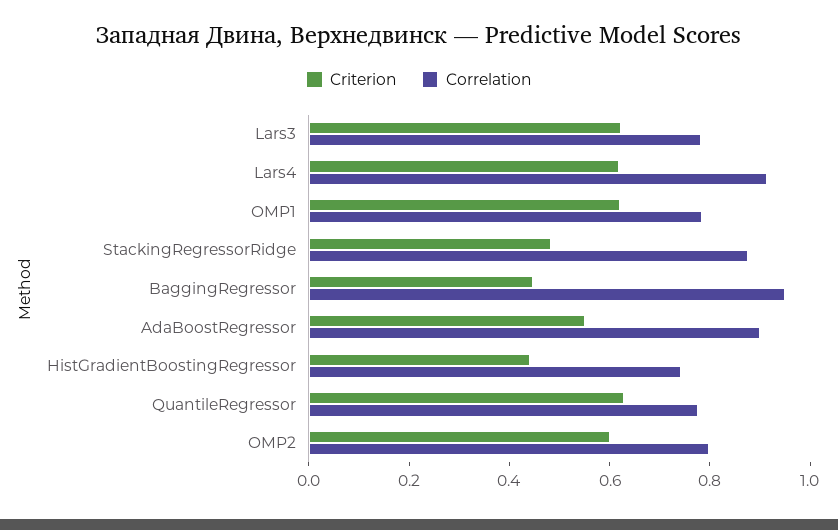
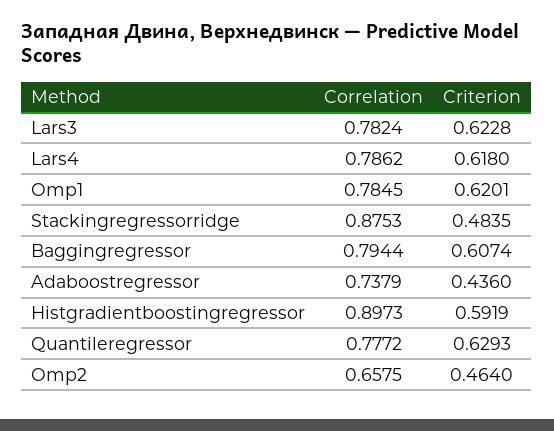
  {
    "Criterion": {
      "Lars3": 0.6228,
      "Lars4": 0.618,
      "OMP1": 0.6201,
      "StackingRegressorRidge": 0.4835,
-     "BaggingRegressor": 0.45,
+     "BaggingRegressor": 0.6074,
-     "AdaBoostRegressor": 0.55,
+     "AdaBoostRegressor": 0.436,
-     "HistGradientBoostingRegressor": 0.45,
+     "HistGradientBoostingRegressor": 0.5919,
      "QuantileRegressor": 0.6293,
-     "OMP2": 0.6
+     "OMP2": 0.464
    },
    "Correlation": {
      "Lars3": 0.7824,
-     "Lars4": 0.9,
+     "Lars4": 0.7862,
      "OMP1": 0.7845,
      "StackingRegressorRidge": 0.8753,
-     "BaggingRegressor": 0.95,
+     "BaggingRegressor": 0.7944,
-     "AdaBoostRegressor": 0.9,
+     "AdaBoostRegressor": 0.7379,
-     "HistGradientBoostingRegressor": 0.75,
+     "HistGradientBoostingRegressor": 0.8973,
      "QuantileRegressor": 0.7772,
-     "OMP2": 0.8
+     "OMP2": 0.6575
    }
  }

